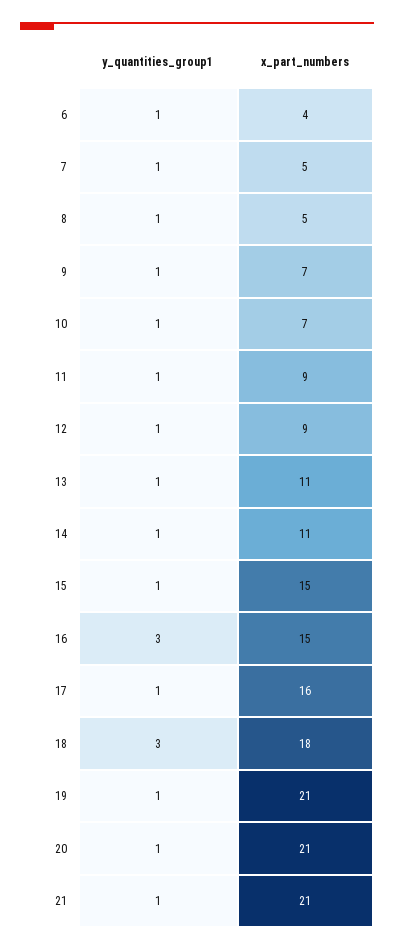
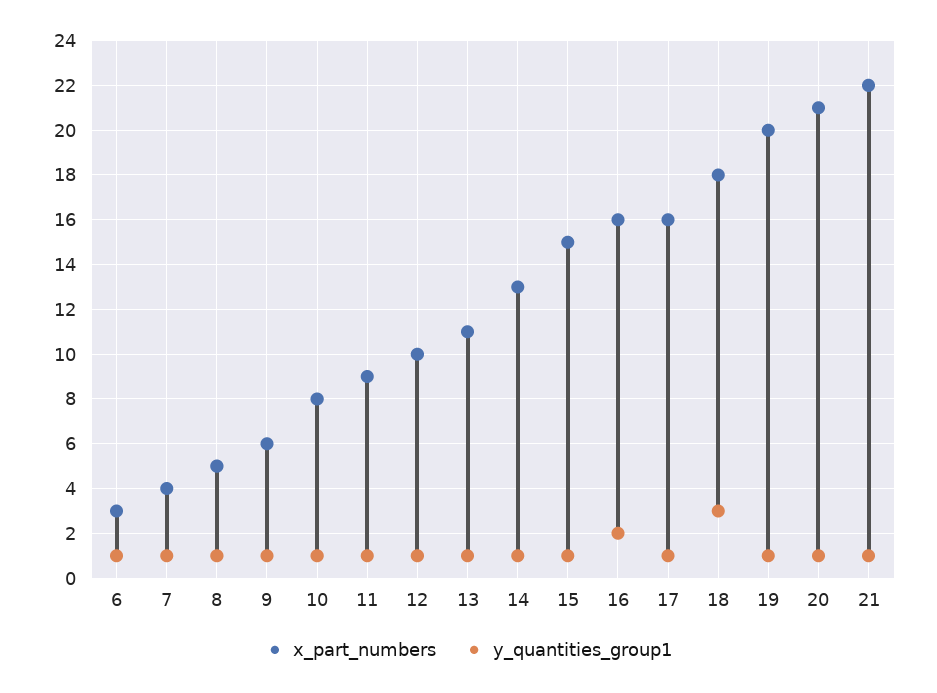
  {
    "y_quantities_group1": {
      "6": 1,
      "7": 1,
      "8": 1,
      "9": 1,
      "10": 1,
      "11": 1,
      "12": 1,
      "13": 1,
      "14": 1,
      "15": 1,
-     "16": 3,
+     "16": 2,
      "17": 1,
      "18": 3,
      "19": 1,
      "20": 1,
      "21": 1
    },
    "x_part_numbers": {
-     "6": 4,
+     "6": 3,
-     "7": 5,
+     "7": 4,
      "8": 5,
-     "9": 7,
+     "9": 6,
-     "10": 7,
+     "10": 8,
      "11": 9,
-     "12": 9,
+     "12": 10,
      "13": 11,
-     "14": 11,
+     "14": 13,
      "15": 15,
-     "16": 15,
+     "16": 16,
      "17": 16,
      "18": 18,
-     "19": 21,
+     "19": 20,
      "20": 21,
-     "21": 21
+     "21": 22
    }
  }

